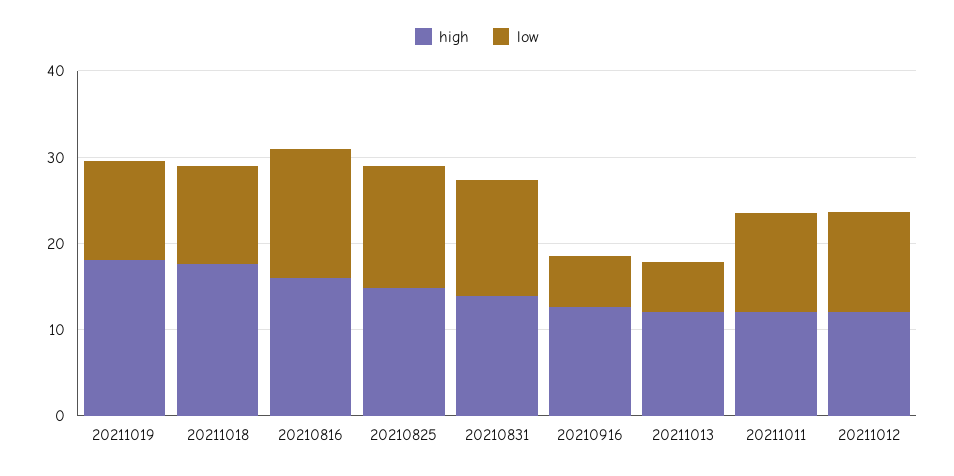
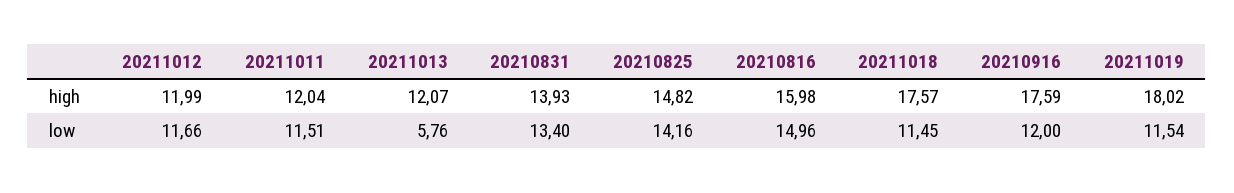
  {
    "high": {
      "20211019": 18.02,
      "20211018": 17.57,
      "20210816": 15.98,
      "20210825": 14.82,
      "20210831": 13.93,
-     "20210916": 12,
+     "20210916": 17.59,
      "20211013": 12.07,
      "20211011": 12.04,
      "20211012": 11.99
    },
    "low": {
      "20211019": 11.54,
      "20211018": 11.45,
      "20210816": 14.96,
      "20210825": 14.16,
      "20210831": 13.4,
-     "20210916": 6,
+     "20210916": 12,
      "20211013": 5.76,
      "20211011": 11.51,
      "20211012": 11.66
    }
  }

